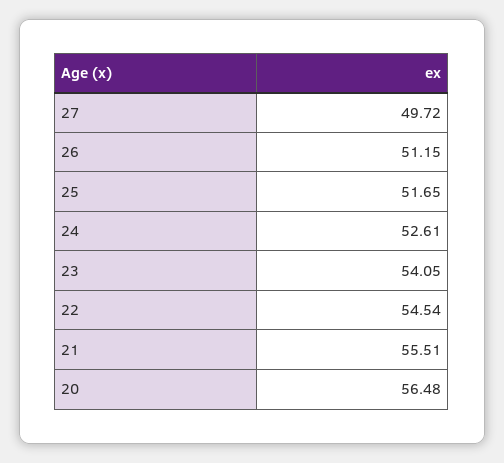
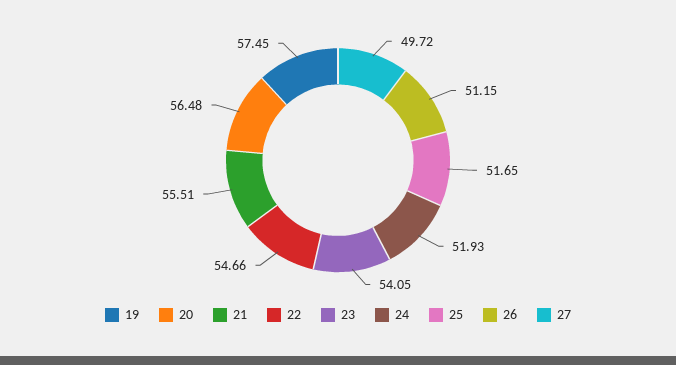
  {
    "27": 49.72,
    "26": 51.15,
    "25": 51.65,
-   "24": 52.61,
+   "24": 51.93,
    "23": 54.05,
-   "22": 54.54,
+   "22": 54.66,
    "21": 55.51,
-   "20": 56.48
+   "20": 56.48,
+   "19": 57.45
  }

